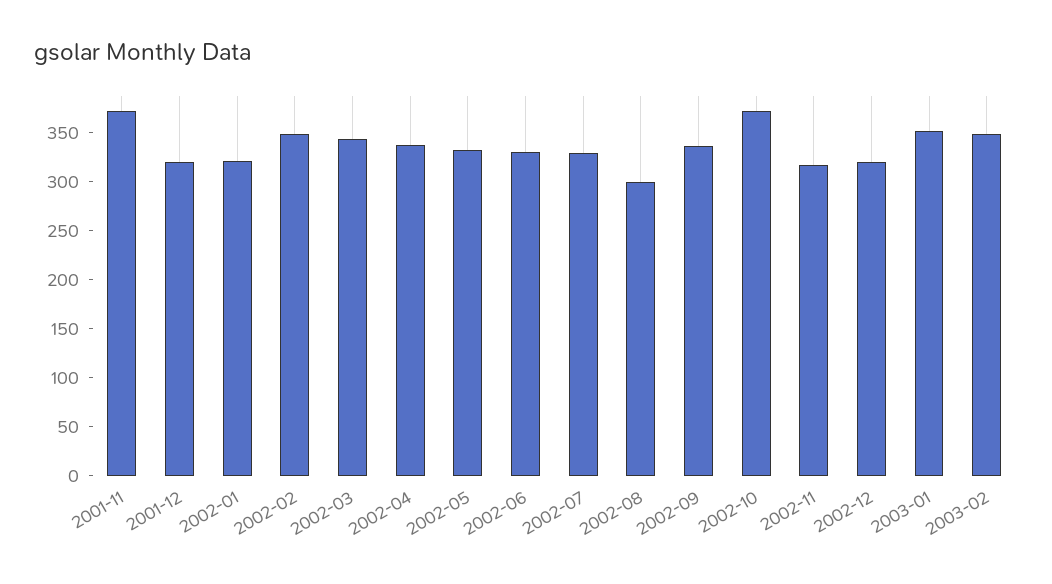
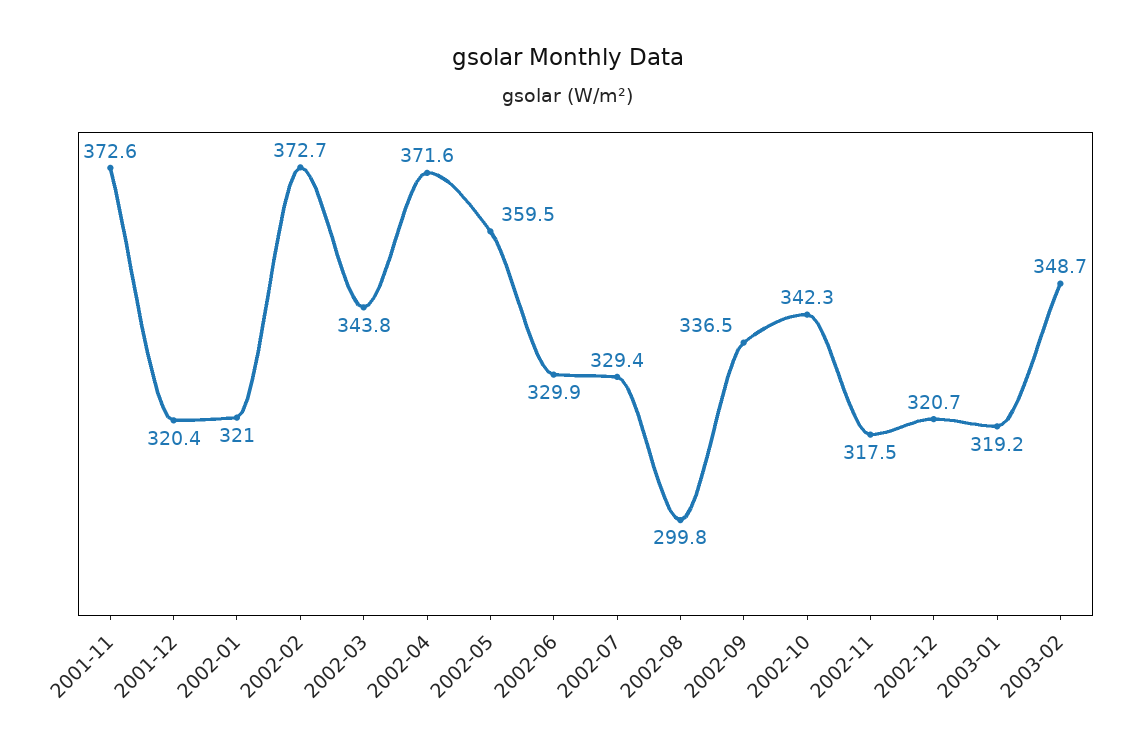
  {
    "2001-11": 372.6,
    "2001-12": 320.4,
    "2002-01": 321,
-   "2002-02": 350,
+   "2002-02": 372.7,
    "2002-03": 343.8,
-   "2002-04": 340,
+   "2002-04": 371.6,
-   "2002-05": 330,
+   "2002-05": 359.5,
    "2002-06": 329.9,
    "2002-07": 329.4,
    "2002-08": 299.8,
    "2002-09": 336.5,
-   "2002-10": 370,
+   "2002-10": 342.3,
    "2002-11": 317.5,
    "2002-12": 320.7,
-   "2003-01": 350,
+   "2003-01": 319.2,
    "2003-02": 348.7
  }

